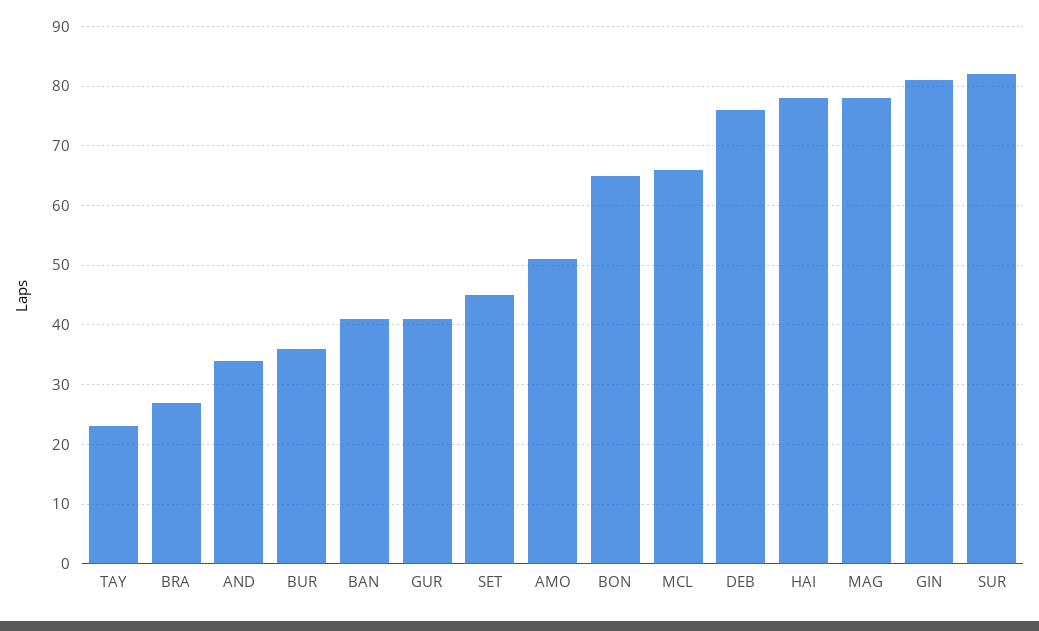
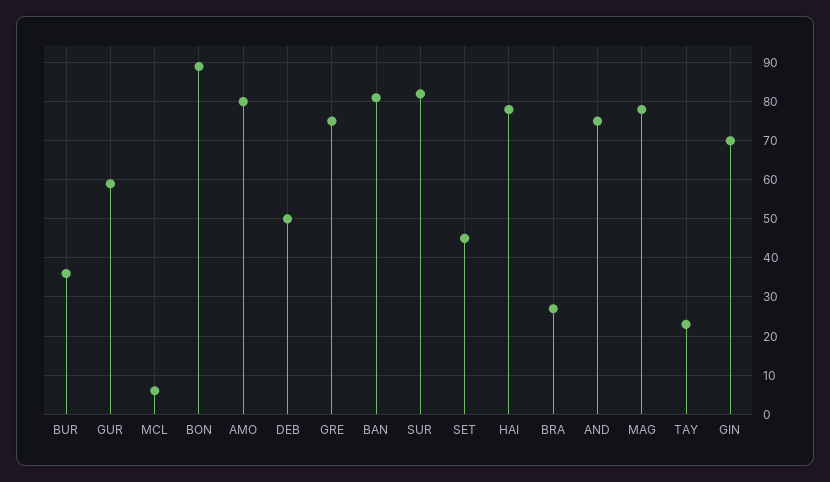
  {
    "TAY": 25,
    "BRA": 25,
-   "AND": 35,
+   "AND": 75,
    "BUR": 35,
-   "BAN": 40,
+   "BAN": 80,
-   "GUR": 40,
+   "GUR": 60,
    "SET": 45,
-   "AMO": 50,
+   "AMO": 80,
-   "BON": 65,
+   "BON": 90,
-   "MCL": 65,
+   "MCL": 5,
-   "DEB": 75,
+   "DEB": 50,
    "HAI": 80,
    "MAG": 80,
-   "GIN": 80,
+   "GIN": 70,
-   "SUR": 80
+   "SUR": 80,
+   "GRE": 75
  }

